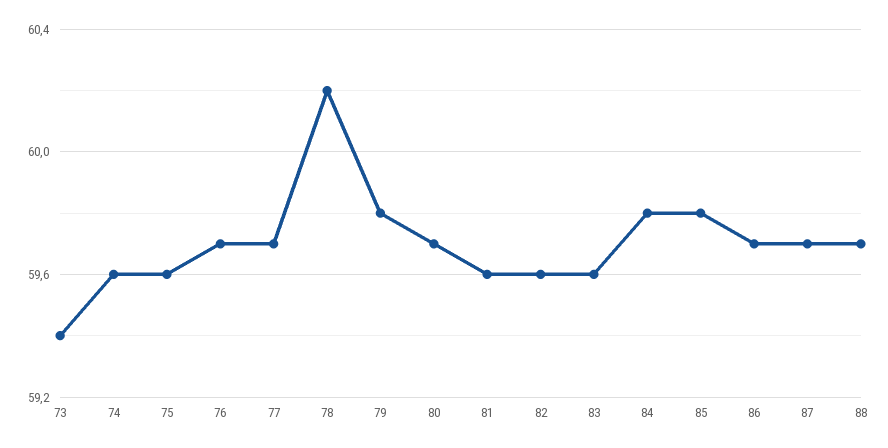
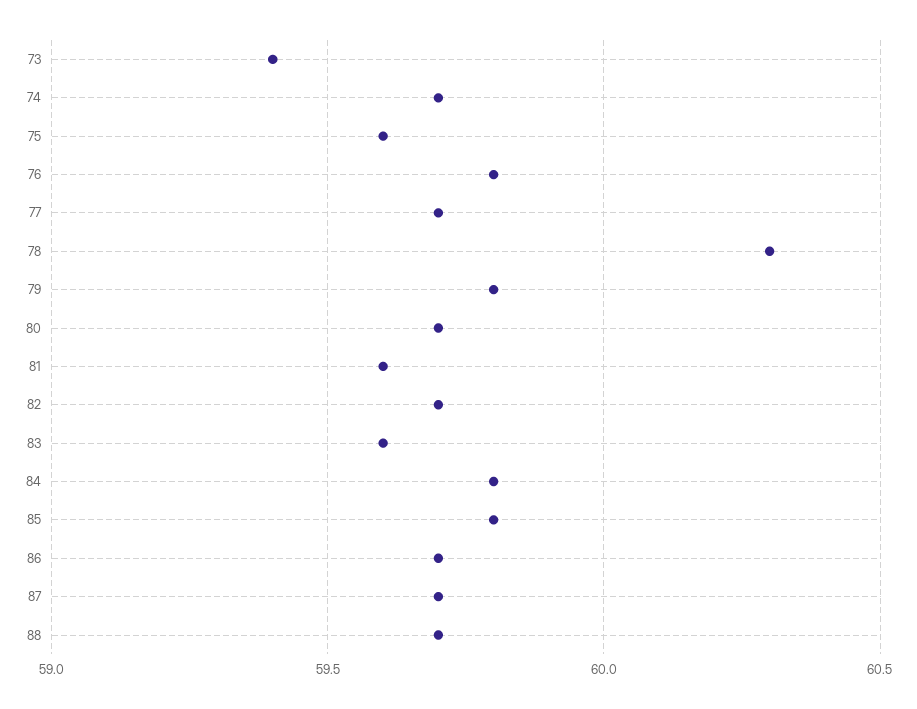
  {
    "73": 59.4,
-   "74": 59.6,
+   "74": 59.7,
    "75": 59.6,
-   "76": 59.7,
+   "76": 59.8,
    "77": 59.7,
-   "78": 60.2,
+   "78": 60.3,
    "79": 59.8,
    "80": 59.7,
    "81": 59.6,
-   "82": 59.6,
+   "82": 59.7,
    "83": 59.6,
    "84": 59.8,
    "85": 59.8,
    "86": 59.7,
    "87": 59.7,
    "88": 59.7
  }

